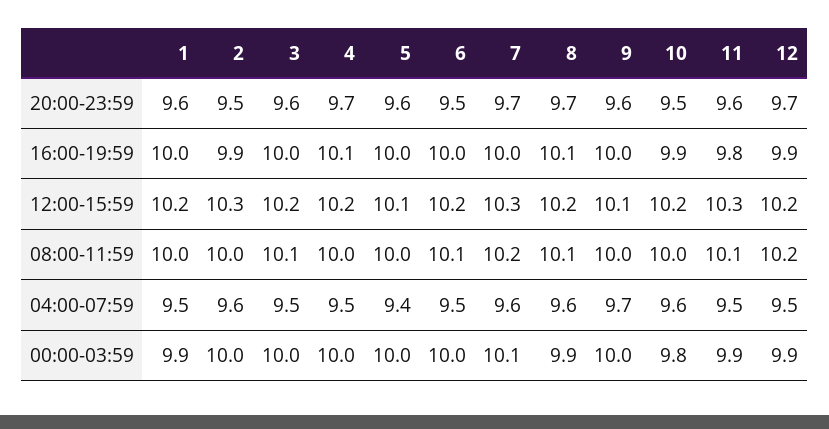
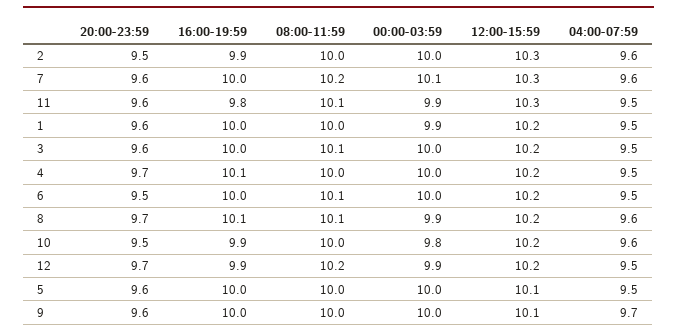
  {
    "1": {
      "20:00-23:59": 9.6,
      "16:00-19:59": 10,
      "12:00-15:59": 10.2,
      "08:00-11:59": 10,
      "04:00-07:59": 9.5,
      "00:00-03:59": 9.9
    },
    "2": {
      "20:00-23:59": 9.5,
      "16:00-19:59": 9.9,
      "12:00-15:59": 10.3,
      "08:00-11:59": 10,
      "04:00-07:59": 9.6,
      "00:00-03:59": 10
    },
    "3": {
      "20:00-23:59": 9.6,
      "16:00-19:59": 10,
      "12:00-15:59": 10.2,
      "08:00-11:59": 10.1,
      "04:00-07:59": 9.5,
      "00:00-03:59": 10
    },
    "4": {
      "20:00-23:59": 9.7,
      "16:00-19:59": 10.1,
      "12:00-15:59": 10.2,
      "08:00-11:59": 10,
      "04:00-07:59": 9.5,
      "00:00-03:59": 10
    },
    "5": {
      "20:00-23:59": 9.6,
      "16:00-19:59": 10,
      "12:00-15:59": 10.1,
      "08:00-11:59": 10,
-     "04:00-07:59": 9.4,
+     "04:00-07:59": 9.5,
      "00:00-03:59": 10
    },
    "6": {
      "20:00-23:59": 9.5,
      "16:00-19:59": 10,
      "12:00-15:59": 10.2,
      "08:00-11:59": 10.1,
      "04:00-07:59": 9.5,
      "00:00-03:59": 10
    },
    "7": {
-     "20:00-23:59": 9.7,
+     "20:00-23:59": 9.6,
      "16:00-19:59": 10,
      "12:00-15:59": 10.3,
      "08:00-11:59": 10.2,
      "04:00-07:59": 9.6,
      "00:00-03:59": 10.1
    },
    "8": {
      "20:00-23:59": 9.7,
      "16:00-19:59": 10.1,
      "12:00-15:59": 10.2,
      "08:00-11:59": 10.1,
      "04:00-07:59": 9.6,
      "00:00-03:59": 9.9
    },
    "9": {
      "20:00-23:59": 9.6,
      "16:00-19:59": 10,
      "12:00-15:59": 10.1,
      "08:00-11:59": 10,
      "04:00-07:59": 9.7,
      "00:00-03:59": 10
    },
    "10": {
      "20:00-23:59": 9.5,
      "16:00-19:59": 9.9,
      "12:00-15:59": 10.2,
      "08:00-11:59": 10,
      "04:00-07:59": 9.6,
      "00:00-03:59": 9.8
    },
    "11": {
      "20:00-23:59": 9.6,
      "16:00-19:59": 9.8,
      "12:00-15:59": 10.3,
      "08:00-11:59": 10.1,
      "04:00-07:59": 9.5,
      "00:00-03:59": 9.9
    },
    "12": {
      "20:00-23:59": 9.7,
      "16:00-19:59": 9.9,
      "12:00-15:59": 10.2,
      "08:00-11:59": 10.2,
      "04:00-07:59": 9.5,
      "00:00-03:59": 9.9
    }
  }

